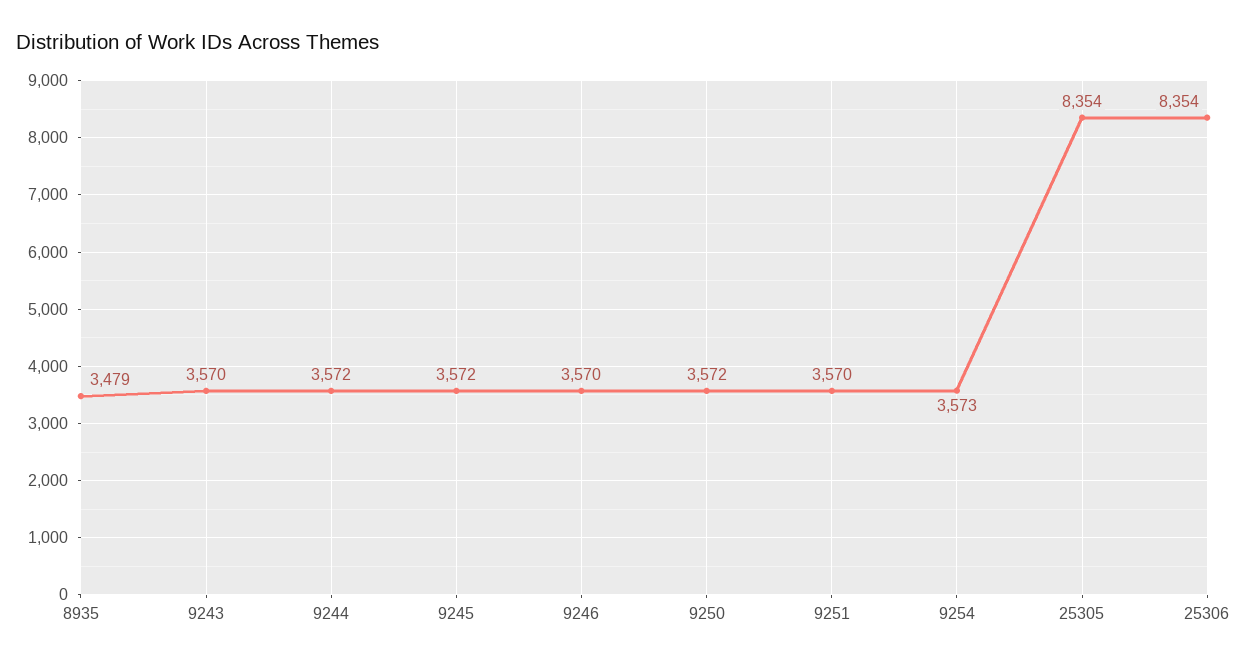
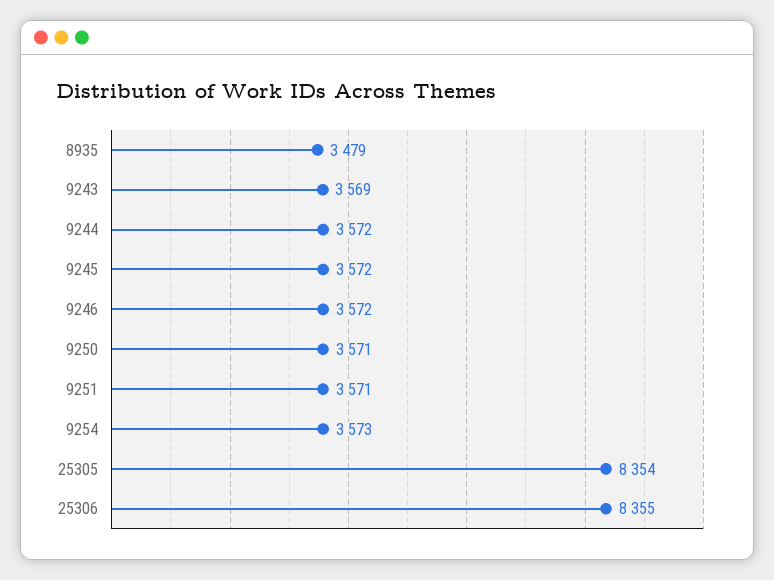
  {
    "8935": 3479,
-   "9243": 3570,
+   "9243": 3569,
    "9244": 3572,
    "9245": 3572,
-   "9246": 3570,
+   "9246": 3572,
-   "9250": 3572,
+   "9250": 3571,
-   "9251": 3570,
+   "9251": 3571,
    "9254": 3573,
    "25305": 8354,
-   "25306": 8354
+   "25306": 8355
  }

